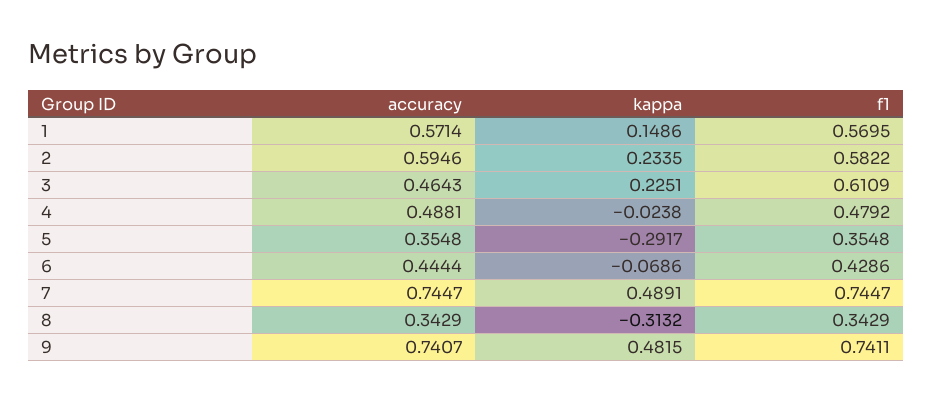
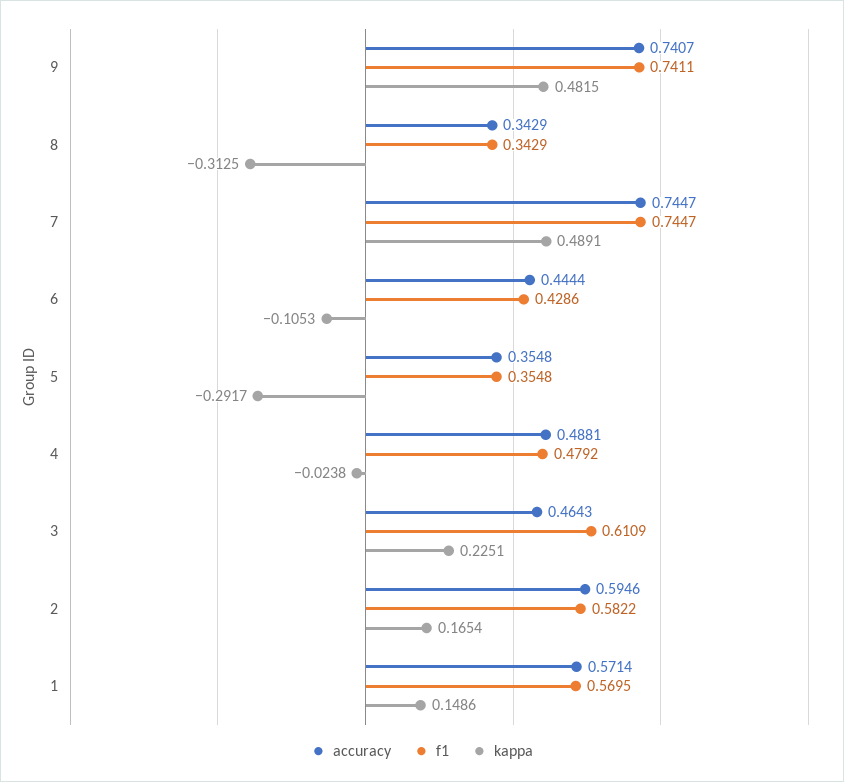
  {
    "accuracy": {
      "1": 0.5714,
      "2": 0.5946,
      "3": 0.4643,
      "4": 0.4881,
      "5": 0.3548,
      "6": 0.4444,
      "7": 0.7447,
      "8": 0.3429,
      "9": 0.7407
    },
    "kappa": {
      "1": 0.1486,
-     "2": 0.2335,
+     "2": 0.1654,
      "3": 0.2251,
      "4": -0.0238,
      "5": -0.2917,
-     "6": -0.0686,
+     "6": -0.1053,
      "7": 0.4891,
-     "8": -0.3132,
+     "8": -0.3125,
      "9": 0.4815
    },
    "f1": {
      "1": 0.5695,
      "2": 0.5822,
      "3": 0.6109,
      "4": 0.4792,
      "5": 0.3548,
      "6": 0.4286,
      "7": 0.7447,
      "8": 0.3429,
      "9": 0.7411
    }
  }

